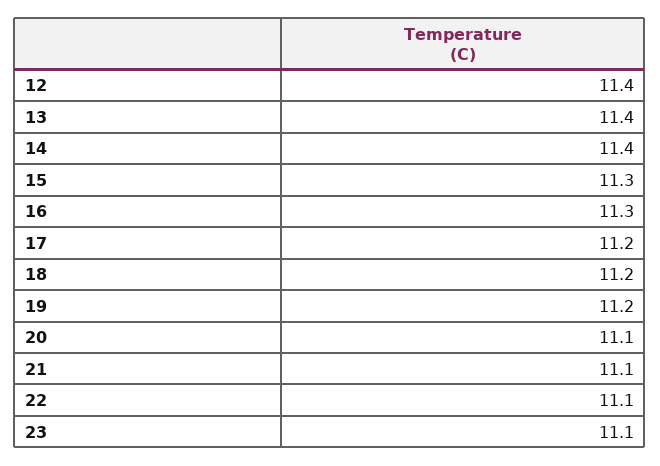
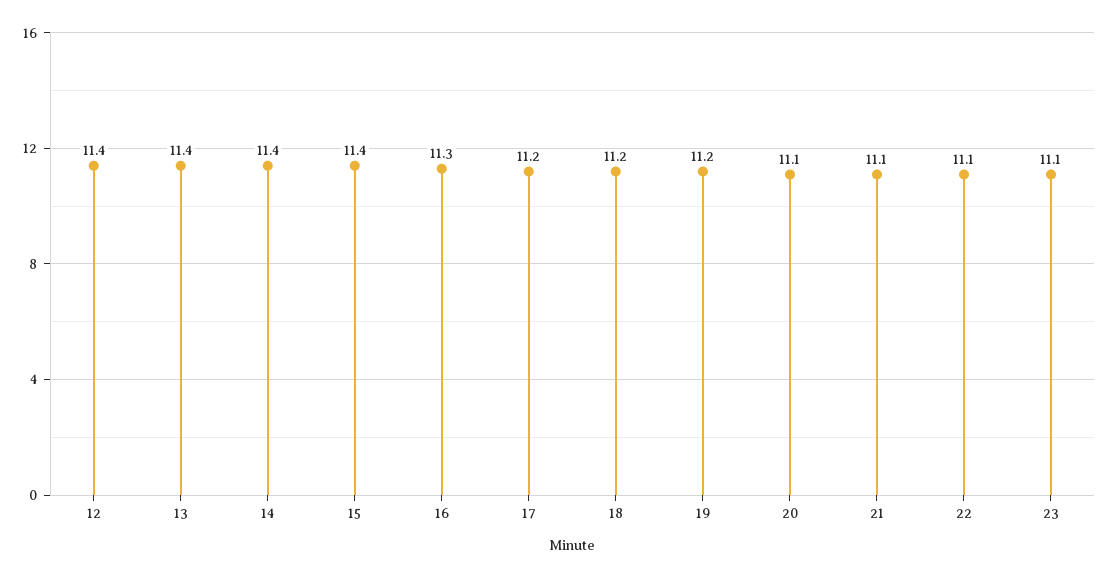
  {
    "12": 11.4,
    "13": 11.4,
    "14": 11.4,
-   "15": 11.3,
+   "15": 11.4,
    "16": 11.3,
    "17": 11.2,
    "18": 11.2,
    "19": 11.2,
    "20": 11.1,
    "21": 11.1,
    "22": 11.1,
    "23": 11.1
  }

